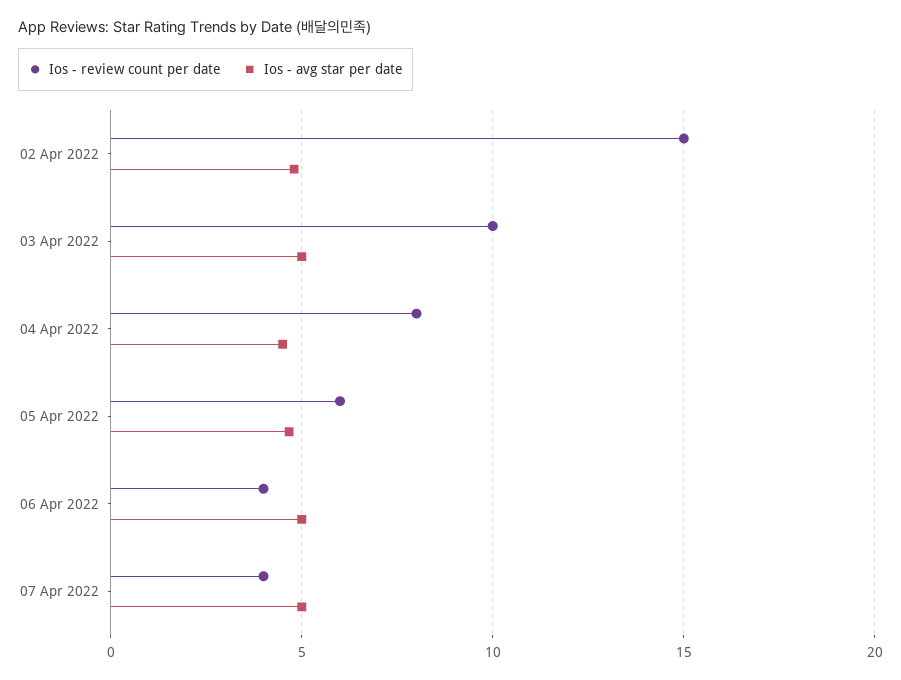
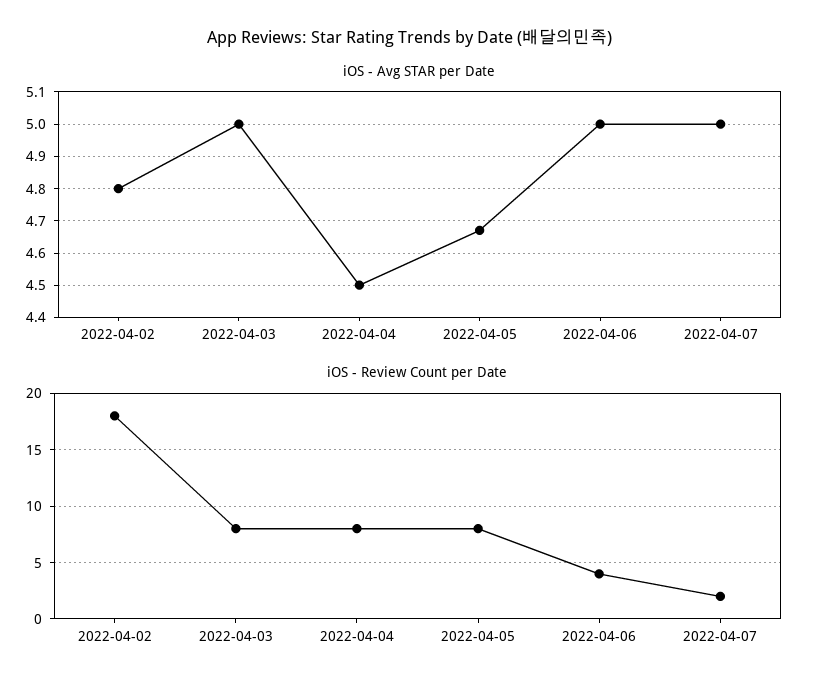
  {
    "Ios - review count per date": {
-     "02 Apr 2022": 15,
+     "02 Apr 2022": 18,
-     "03 Apr 2022": 10,
+     "03 Apr 2022": 8,
      "04 Apr 2022": 8,
-     "05 Apr 2022": 6,
+     "05 Apr 2022": 8,
      "06 Apr 2022": 4,
-     "07 Apr 2022": 4
+     "07 Apr 2022": 2
    },
    "Ios - avg star per date": {
      "02 Apr 2022": 4.8,
      "03 Apr 2022": 5,
      "04 Apr 2022": 4.5,
      "05 Apr 2022": 4.65,
      "06 Apr 2022": 5,
      "07 Apr 2022": 5
    }
  }

